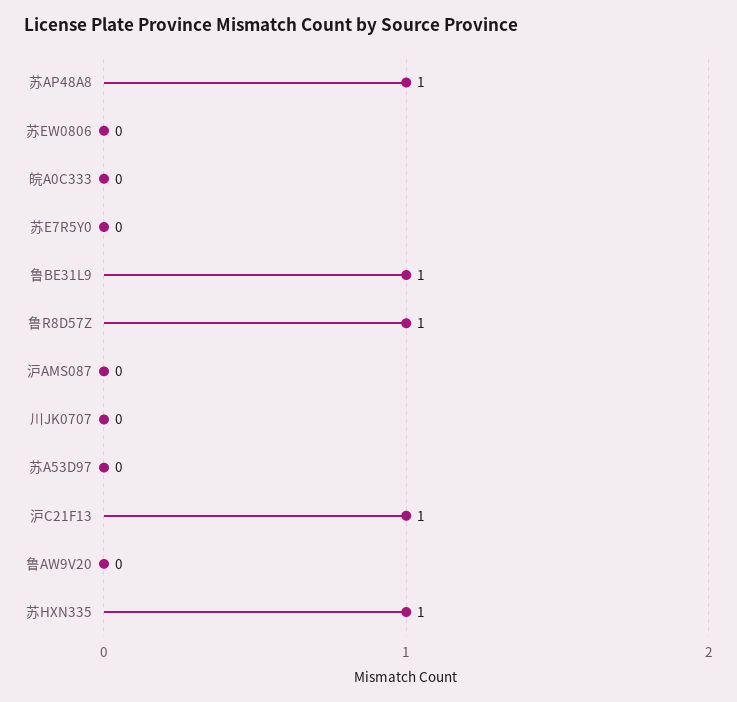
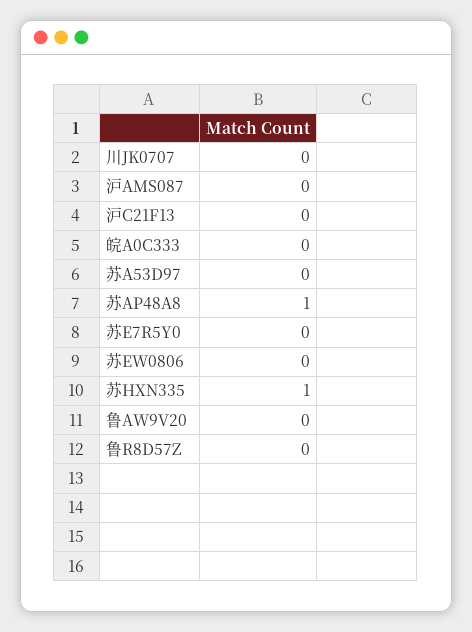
  {
    "苏AP48A8": 1,
    "苏EW0806": 0,
    "皖A0C333": 0,
    "苏E7R5Y0": 0,
-   "鲁BE31L9": 1,
-   "鲁R8D57Z": 1,
+   "鲁R8D57Z": 0,
    "沪AMS087": 0,
    "川JK0707": 0,
    "苏A53D97": 0,
-   "沪C21F13": 1,
+   "沪C21F13": 0,
    "鲁AW9V20": 0,
    "苏HXN335": 1
  }

